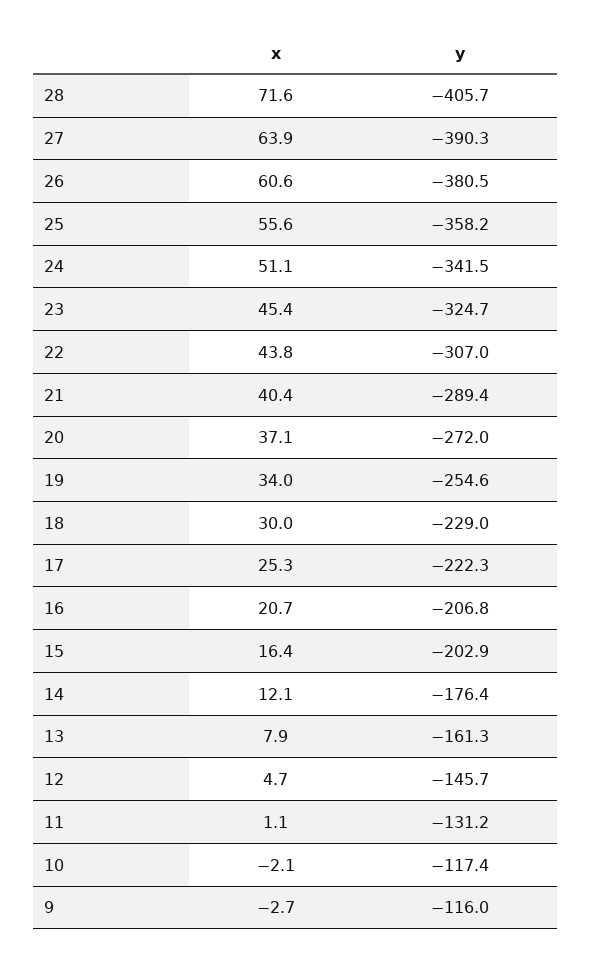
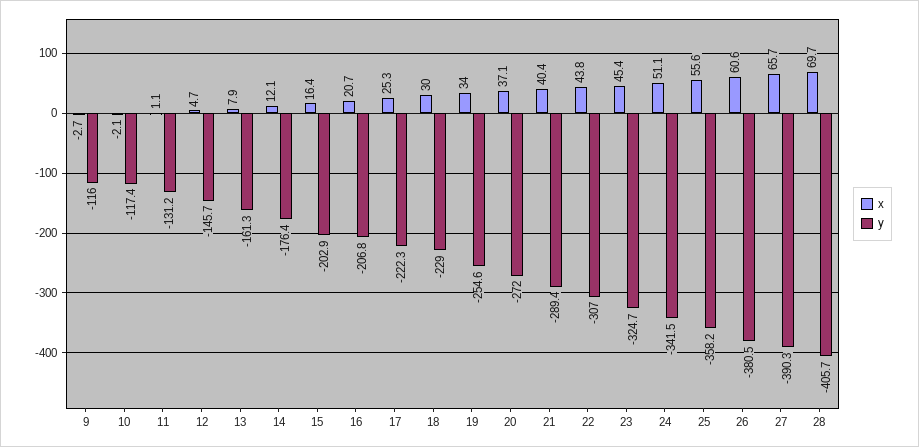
  {
    "x": {
-     "28": 71.6,
+     "28": 69.7,
-     "27": 63.9,
+     "27": 65.7,
      "26": 60.6,
      "25": 55.6,
      "24": 51.1,
      "23": 45.4,
      "22": 43.8,
      "21": 40.4,
      "20": 37.1,
      "19": 34,
      "18": 30,
      "17": 25.3,
      "16": 20.7,
      "15": 16.4,
      "14": 12.1,
      "13": 7.9,
      "12": 4.7,
      "11": 1.1,
      "10": -2.1,
      "9": -2.7
    },
    "y": {
      "28": -405.7,
      "27": -390.3,
      "26": -380.5,
      "25": -358.2,
      "24": -341.5,
      "23": -324.7,
      "22": -307,
      "21": -289.4,
      "20": -272,
      "19": -254.6,
      "18": -229,
      "17": -222.3,
      "16": -206.8,
      "15": -202.9,
      "14": -176.4,
      "13": -161.3,
      "12": -145.7,
      "11": -131.2,
      "10": -117.4,
      "9": -116
    }
  }

